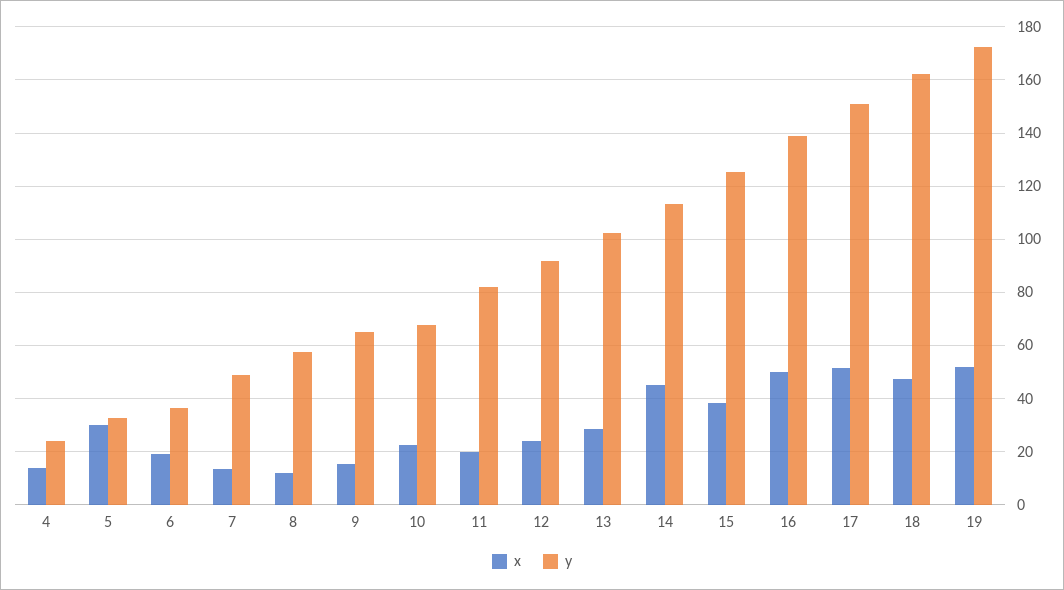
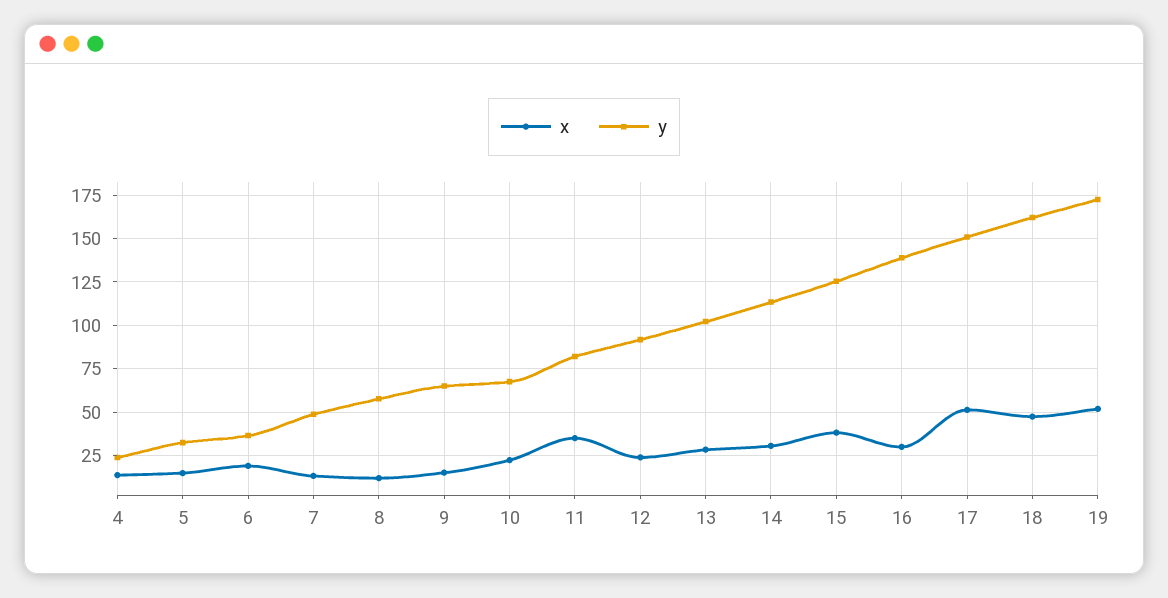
  {
    "x": {
      "4": 15,
-     "5": 30,
+     "5": 15,
      "6": 20,
      "7": 12.5,
      "8": 12.5,
      "9": 15,
      "10": 22.5,
-     "11": 20,
+     "11": 35,
      "12": 25,
      "13": 27.5,
-     "14": 45,
+     "14": 30,
      "15": 37.5,
-     "16": 50,
+     "16": 30,
      "17": 52.5,
      "18": 47.5,
      "19": 52.5
    },
    "y": {
      "4": 25,
      "5": 32.5,
      "6": 37.5,
      "7": 50,
      "8": 57.5,
      "9": 65,
      "10": 67.5,
      "11": 82.5,
      "12": 92.5,
      "13": 102.5,
      "14": 112.5,
      "15": 125,
      "16": 140,
      "17": 150,
      "18": 162.5,
      "19": 172.5
    }
  }

